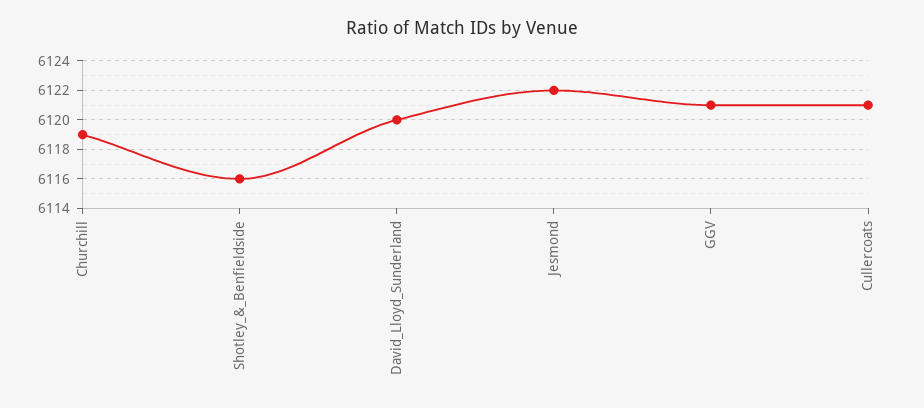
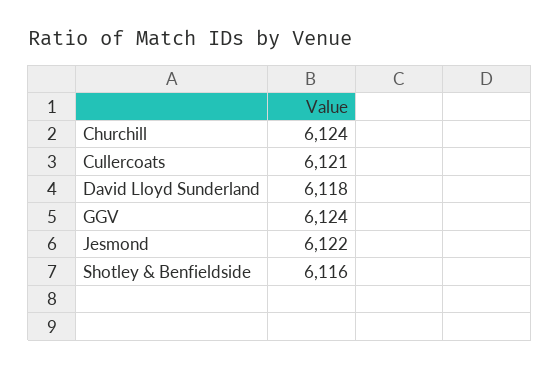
  {
-   "Churchill": 6119,
+   "Churchill": 6124,
    "Shotley_&_Benfieldside": 6116,
-   "David_Lloyd_Sunderland": 6120,
+   "David_Lloyd_Sunderland": 6118,
    "Jesmond": 6122,
-   "GGV": 6121,
+   "GGV": 6124,
    "Cullercoats": 6121
  }

